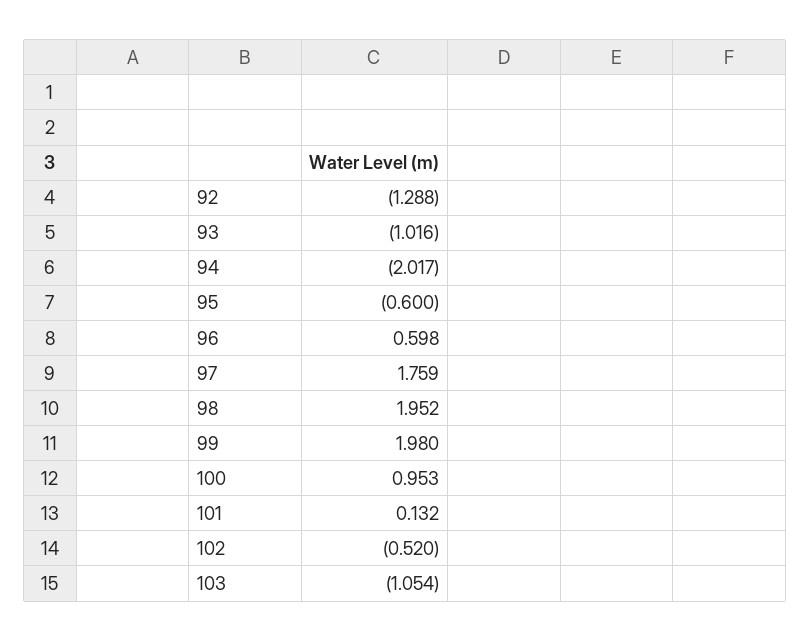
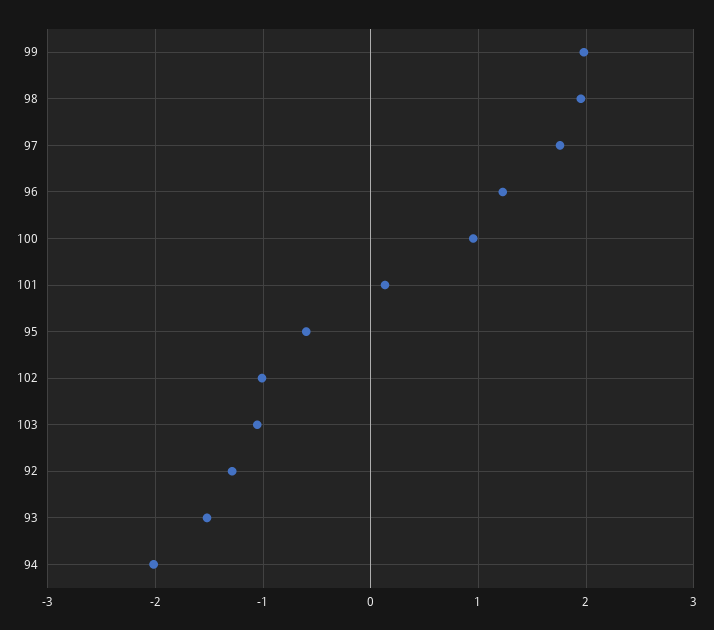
  {
    "92": -1.288,
-   "93": -1.016,
+   "93": -1.5,
    "94": -2.017,
    "95": -0.6,
-   "96": 0.598,
+   "96": 1.2,
    "97": 1.759,
    "98": 1.952,
    "99": 1.98,
    "100": 0.953,
    "101": 0.132,
-   "102": -0.52,
+   "102": -1,
    "103": -1.054
  }

